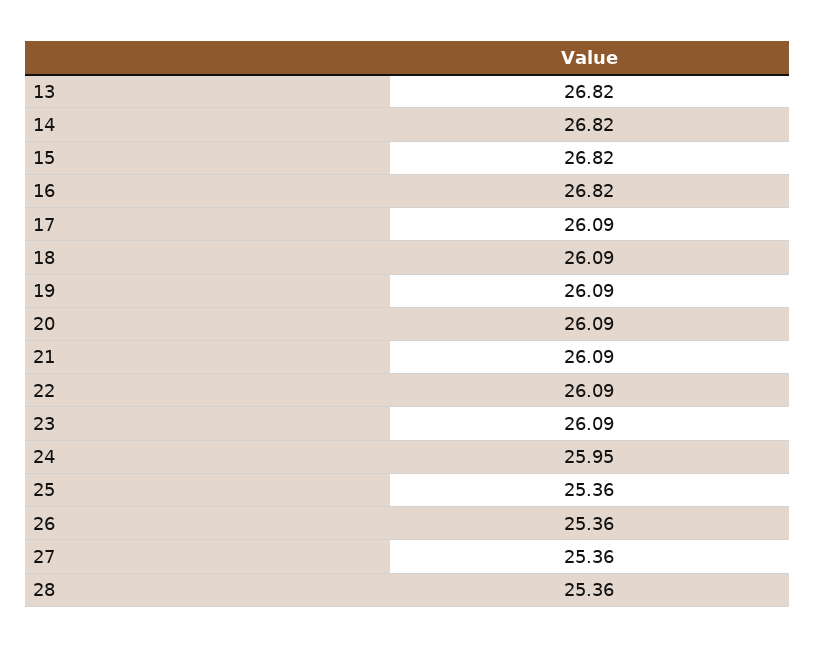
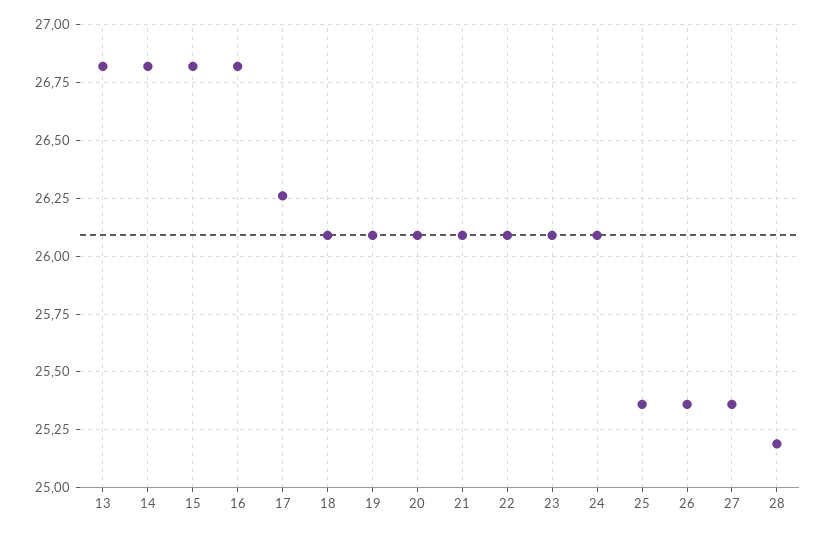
  {
    "13": 26.82,
    "14": 26.82,
    "15": 26.82,
    "16": 26.82,
-   "17": 26.09,
+   "17": 26.25,
    "18": 26.09,
    "19": 26.09,
    "20": 26.09,
    "21": 26.09,
    "22": 26.09,
    "23": 26.09,
-   "24": 25.95,
+   "24": 26.1,
    "25": 25.36,
    "26": 25.36,
    "27": 25.36,
-   "28": 25.36
+   "28": 25.2
  }

